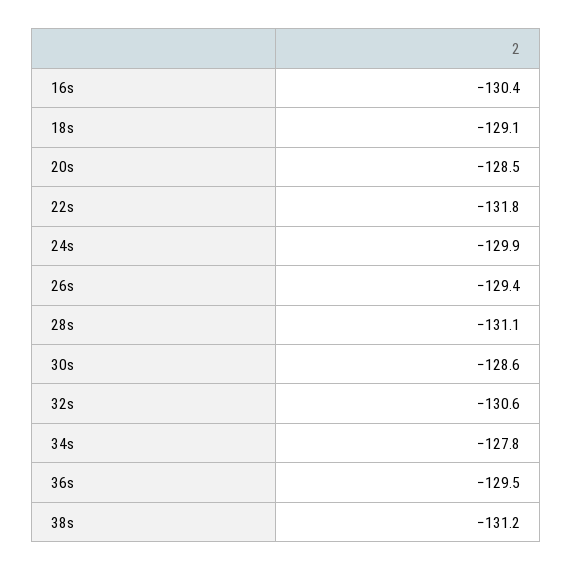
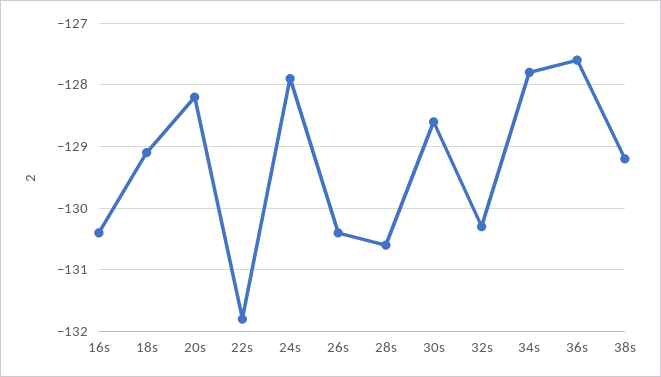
  {
    "16s": -130.4,
    "18s": -129.1,
-   "20s": -128.5,
+   "20s": -128.2,
    "22s": -131.8,
-   "24s": -129.9,
+   "24s": -127.9,
-   "26s": -129.4,
+   "26s": -130.4,
-   "28s": -131.1,
+   "28s": -130.6,
    "30s": -128.6,
-   "32s": -130.6,
+   "32s": -130.3,
    "34s": -127.8,
-   "36s": -129.5,
+   "36s": -127.6,
-   "38s": -131.2
+   "38s": -129.2
  }

